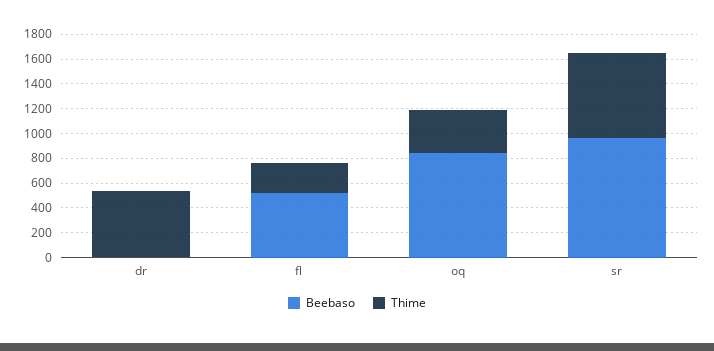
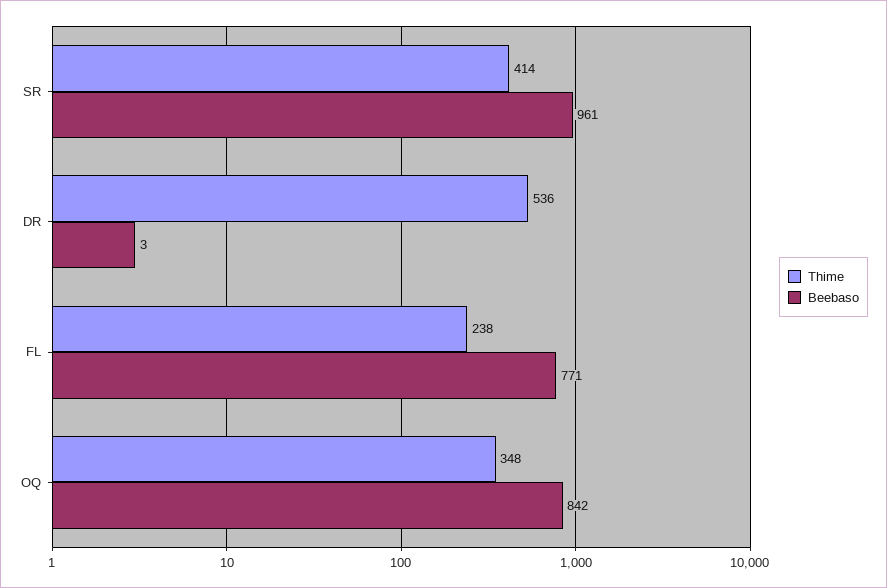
  {
    "Beebaso": {
      "dr": 3,
-     "fl": 500,
+     "fl": 771,
      "oq": 842,
      "sr": 961
    },
    "Thime": {
      "dr": 536,
      "fl": 238,
      "oq": 348,
-     "sr": 700
+     "sr": 414
    }
  }

